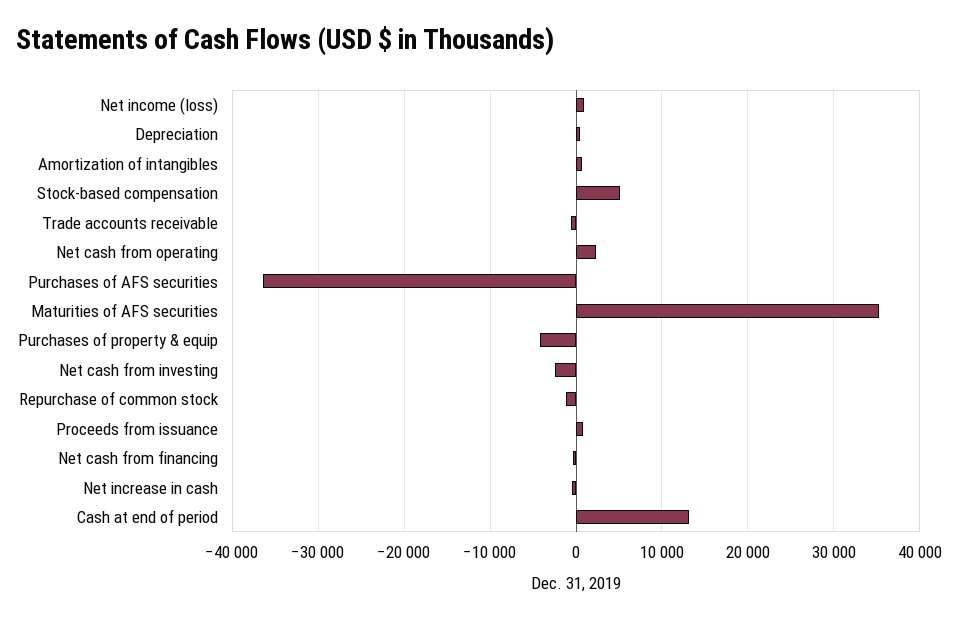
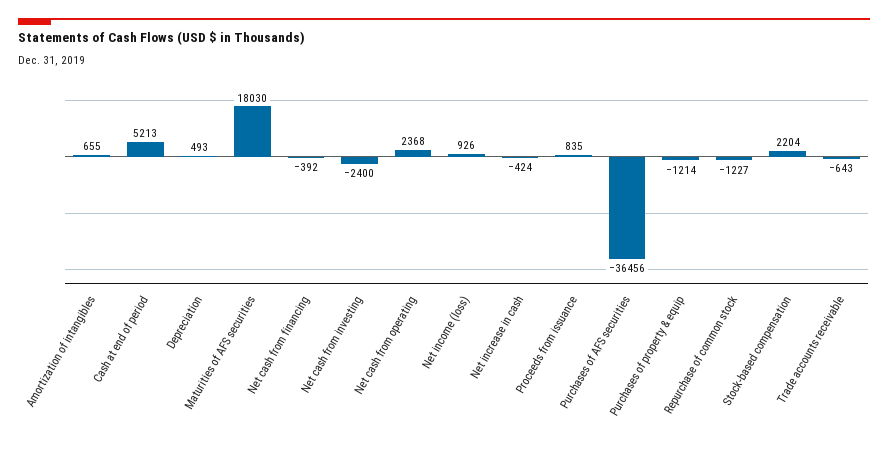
  {
    "Net income (loss)": 926,
    "Depreciation": 493,
    "Amortization of intangibles": 655,
-   "Stock-based compensation": 5000,
+   "Stock-based compensation": 2204,
    "Trade accounts receivable": -643,
    "Net cash from operating": 2368,
    "Purchases of AFS securities": -36456,
-   "Maturities of AFS securities": 35000,
+   "Maturities of AFS securities": 18030,
-   "Purchases of property & equip": -4000,
+   "Purchases of property & equip": -1214,
    "Net cash from investing": -2400,
    "Repurchase of common stock": -1227,
    "Proceeds from issuance": 835,
    "Net cash from financing": -392,
    "Net increase in cash": -424,
-   "Cash at end of period": 13000
+   "Cash at end of period": 5213
  }

